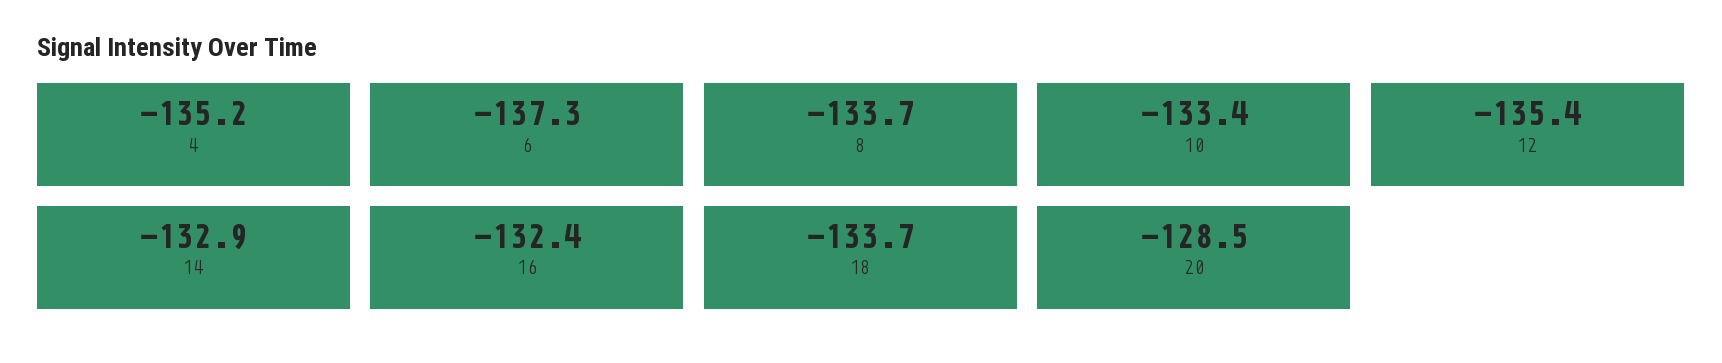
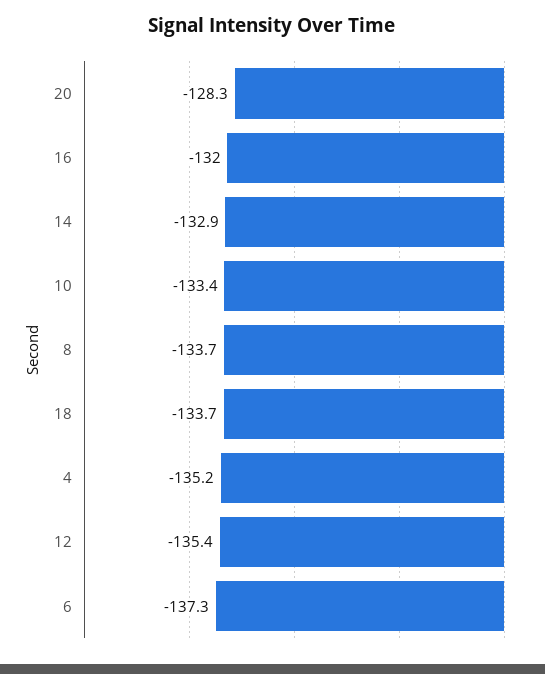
  {
    "4": -135.2,
    "6": -137.3,
    "8": -133.7,
    "10": -133.4,
    "12": -135.4,
    "14": -132.9,
-   "16": -132.4,
+   "16": -132,
    "18": -133.7,
-   "20": -128.5
+   "20": -128.3
  }

